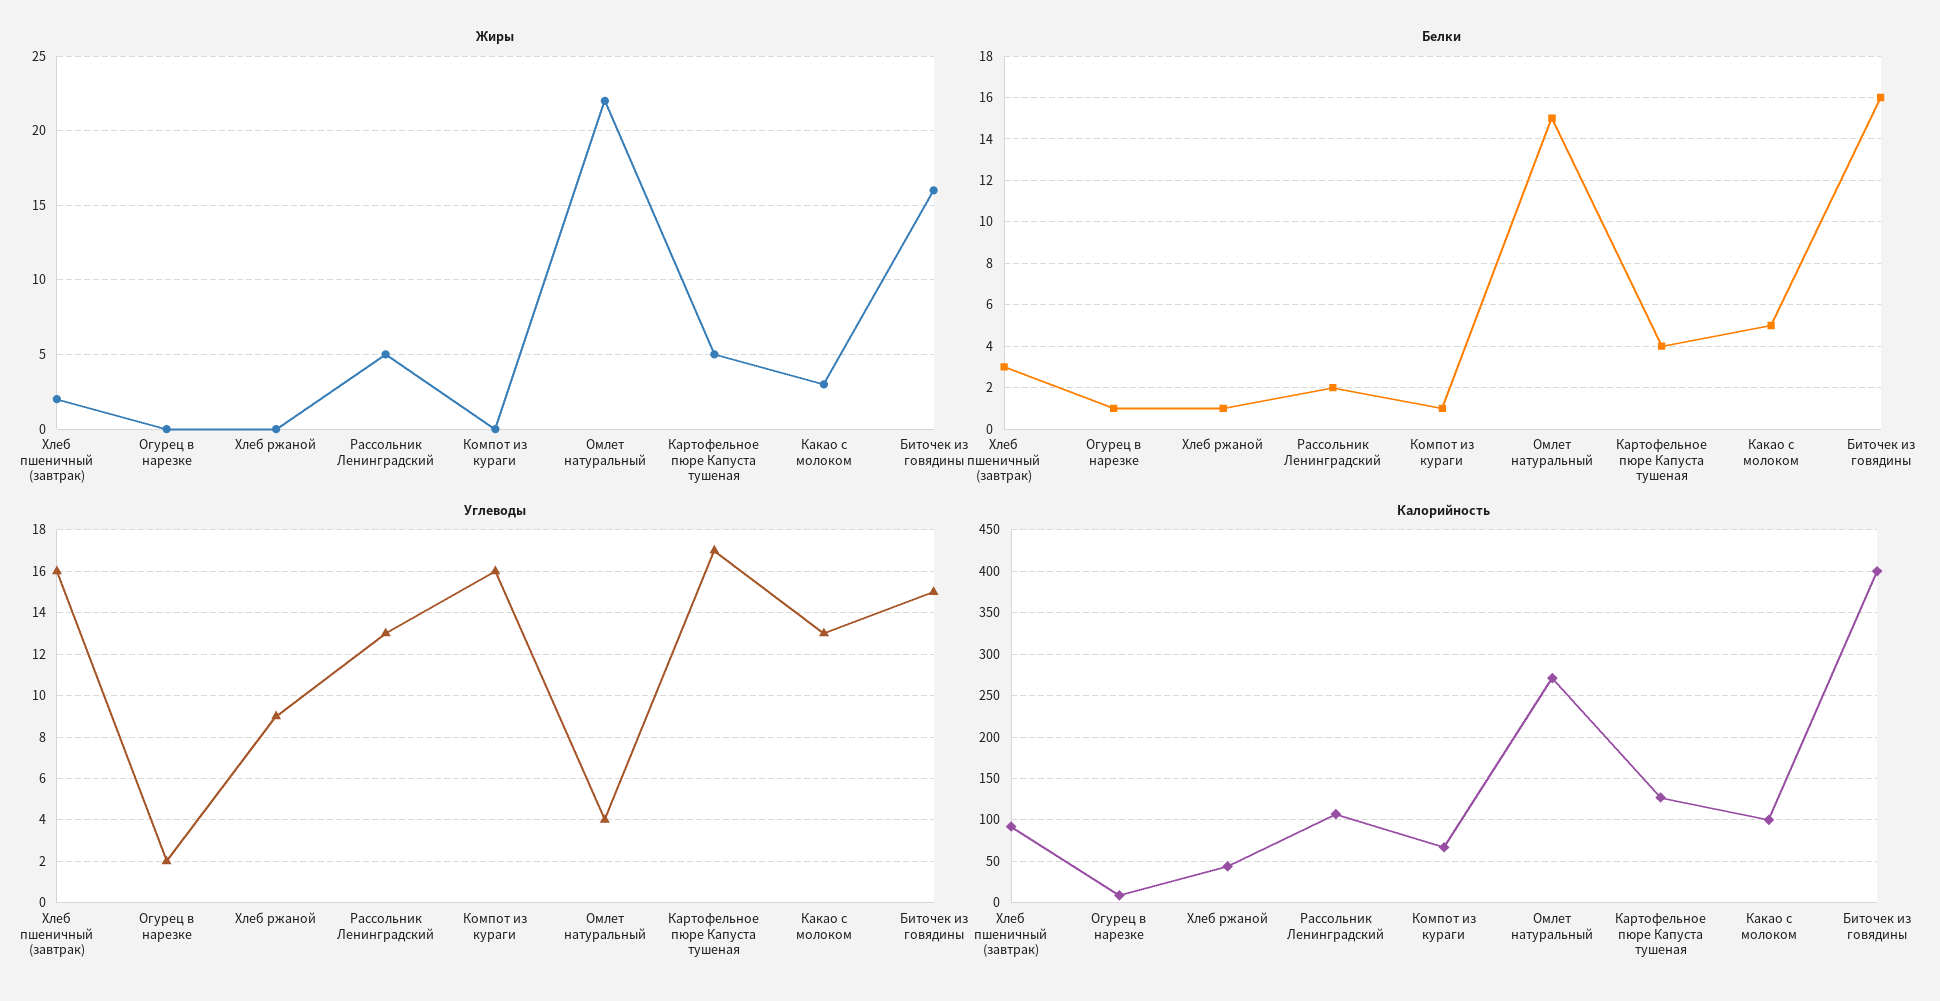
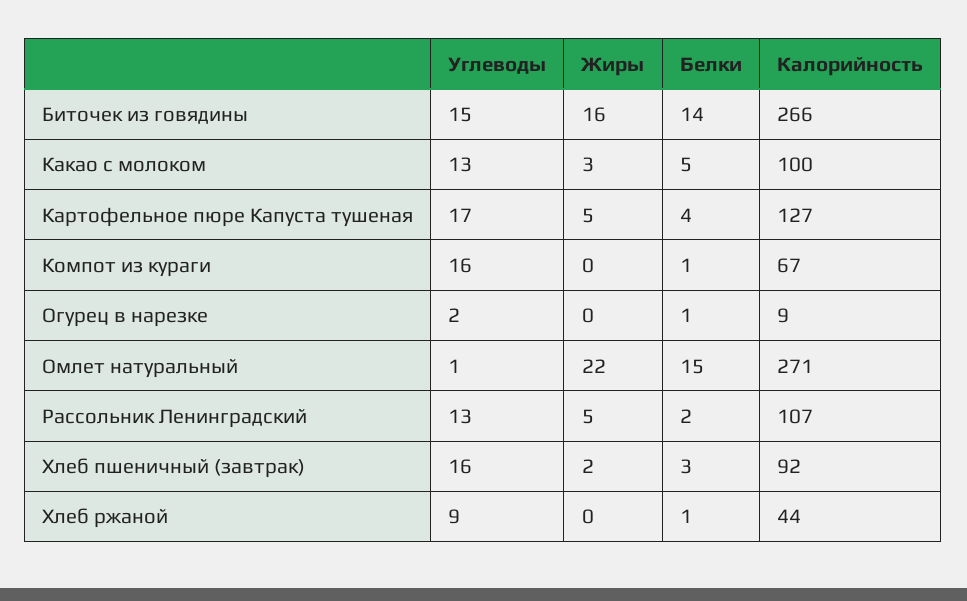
  {
    "Жиры": {
      "Хлеб пшеничный (завтрак)": 2,
      "Огурец в нарезке": 0,
      "Хлеб ржаной": 0,
      "Рассольник Ленинградский": 5,
      "Компот из кураги": 0,
      "Омлет натуральный": 22,
      "Картофельное пюре Капуста тушеная": 5,
      "Какао с молоком": 3,
      "Биточек из говядины": 16
    },
    "Белки": {
      "Хлеб пшеничный (завтрак)": 3,
      "Огурец в нарезке": 1,
      "Хлеб ржаной": 1,
      "Рассольник Ленинградский": 2,
      "Компот из кураги": 1,
      "Омлет натуральный": 15,
      "Картофельное пюре Капуста тушеная": 4,
      "Какао с молоком": 5,
-     "Биточек из говядины": 16
+     "Биточек из говядины": 14
    },
    "Углеводы": {
      "Хлеб пшеничный (завтрак)": 16,
      "Огурец в нарезке": 2,
      "Хлеб ржаной": 9,
      "Рассольник Ленинградский": 13,
      "Компот из кураги": 16,
-     "Омлет натуральный": 4,
+     "Омлет натуральный": 1,
      "Картофельное пюре Капуста тушеная": 17,
      "Какао с молоком": 13,
      "Биточек из говядины": 15
    },
    "Калорийность": {
      "Хлеб пшеничный (завтрак)": 92,
      "Огурец в нарезке": 9,
      "Хлеб ржаной": 44,
      "Рассольник Ленинградский": 107,
      "Компот из кураги": 67,
      "Омлет натуральный": 271,
      "Картофельное пюре Капуста тушеная": 127,
      "Какао с молоком": 100,
-     "Биточек из говядины": 400
+     "Биточек из говядины": 266
    }
  }

